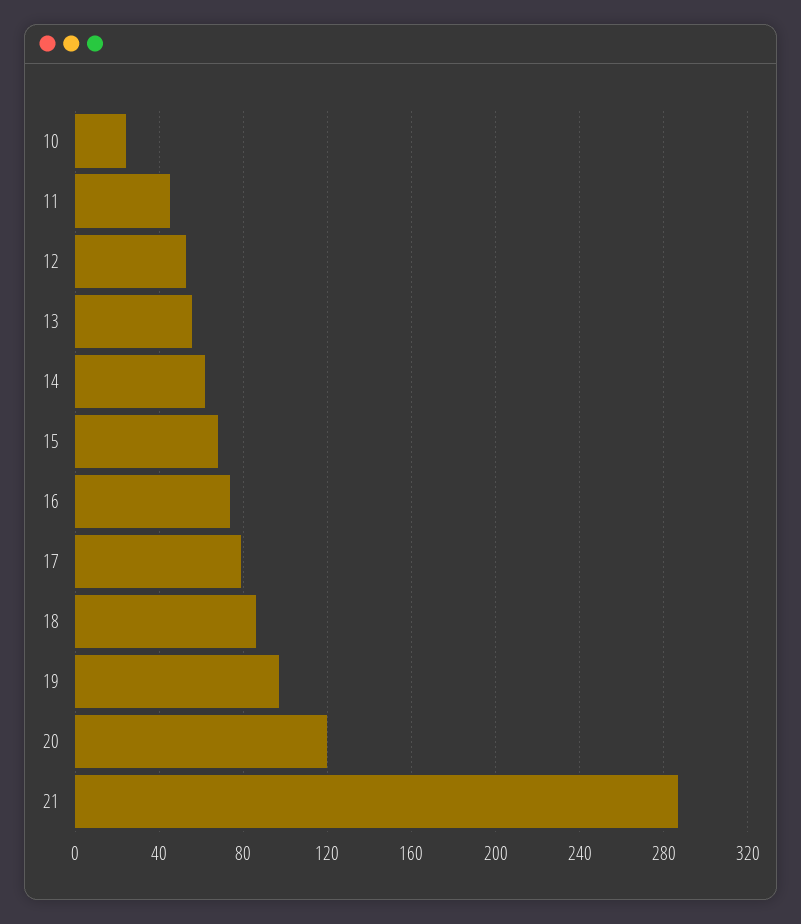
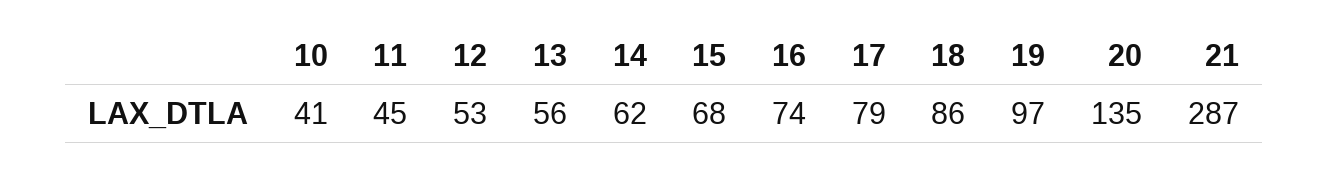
  {
-   "10": 25,
+   "10": 41,
    "11": 45,
    "12": 53,
    "13": 56,
    "14": 62,
    "15": 68,
    "16": 74,
    "17": 79,
    "18": 86,
    "19": 97,
-   "20": 120,
+   "20": 135,
    "21": 287
  }

